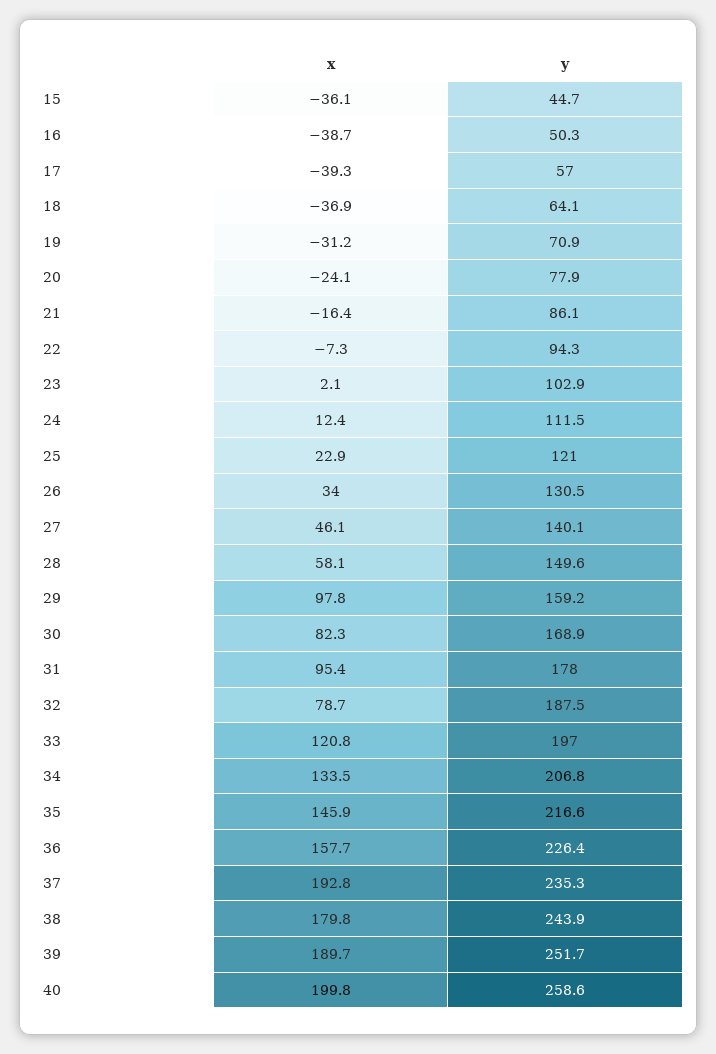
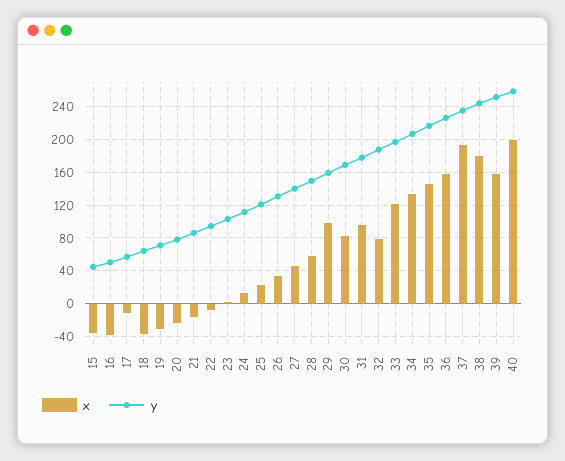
  {
    "x": {
      "15": -36.1,
      "16": -38.7,
-     "17": -39.3,
+     "17": -10,
      "18": -36.9,
      "19": -31.2,
      "20": -24.1,
      "21": -16.4,
      "22": -7.3,
      "23": 2.1,
      "24": 12.4,
      "25": 22.9,
      "26": 34,
      "27": 46.1,
      "28": 58.1,
      "29": 97.8,
      "30": 82.3,
      "31": 95.4,
      "32": 78.7,
      "33": 120.8,
      "34": 133.5,
      "35": 145.9,
      "36": 157.7,
      "37": 192.8,
      "38": 179.8,
-     "39": 189.7,
+     "39": 160,
      "40": 199.8
    },
    "y": {
      "15": 44.7,
      "16": 50.3,
      "17": 57,
      "18": 64.1,
      "19": 70.9,
      "20": 77.9,
      "21": 86.1,
      "22": 94.3,
      "23": 102.9,
      "24": 111.5,
      "25": 121,
      "26": 130.5,
      "27": 140.1,
      "28": 149.6,
      "29": 159.2,
      "30": 168.9,
      "31": 178,
      "32": 187.5,
      "33": 197,
      "34": 206.8,
      "35": 216.6,
      "36": 226.4,
      "37": 235.3,
      "38": 243.9,
      "39": 251.7,
      "40": 258.6
    }
  }

